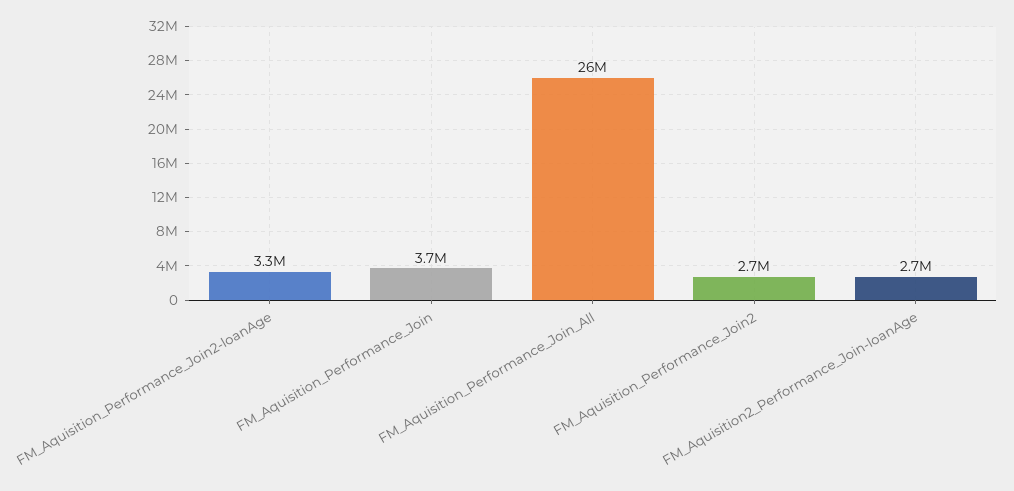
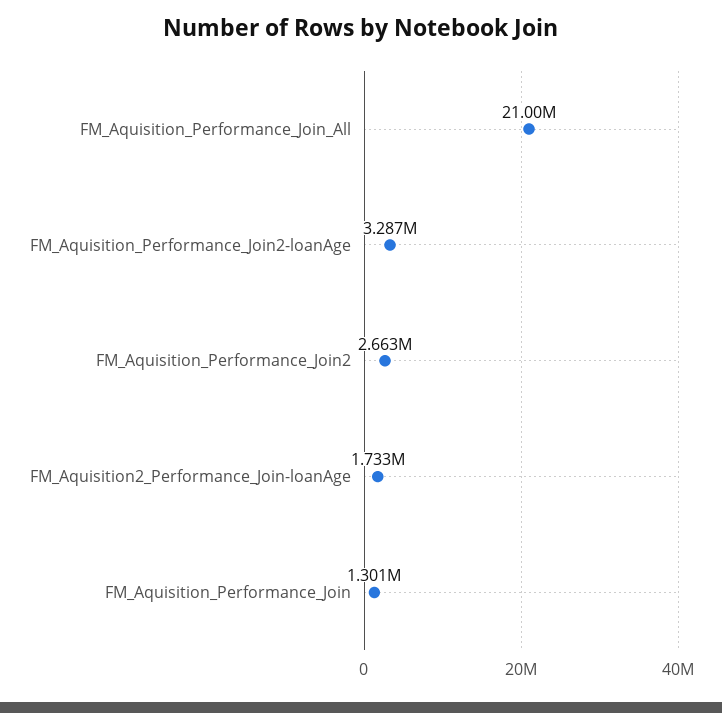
  {
    "FM_Aquisition_Performance_Join2-loanAge": 3287000,
-   "FM_Aquisition_Performance_Join": 3700000,
+   "FM_Aquisition_Performance_Join": 1301000,
-   "FM_Aquisition_Performance_Join_All": 26000000,
+   "FM_Aquisition_Performance_Join_All": 21000000,
    "FM_Aquisition_Performance_Join2": 2663000,
-   "FM_Aquisition2_Performance_Join-loanAge": 2700000
+   "FM_Aquisition2_Performance_Join-loanAge": 1733000
  }

